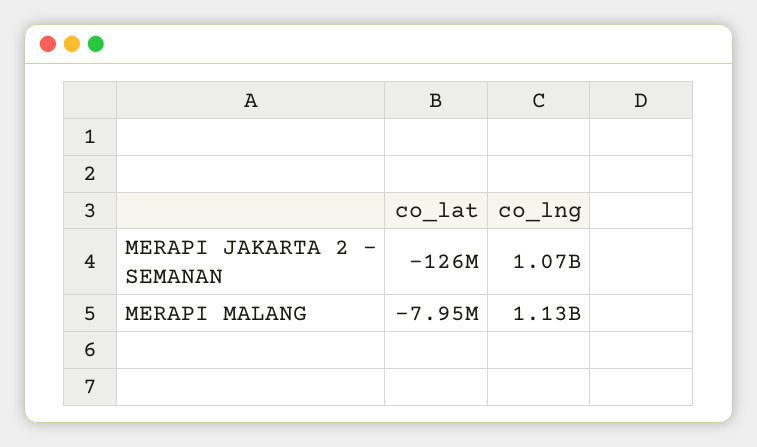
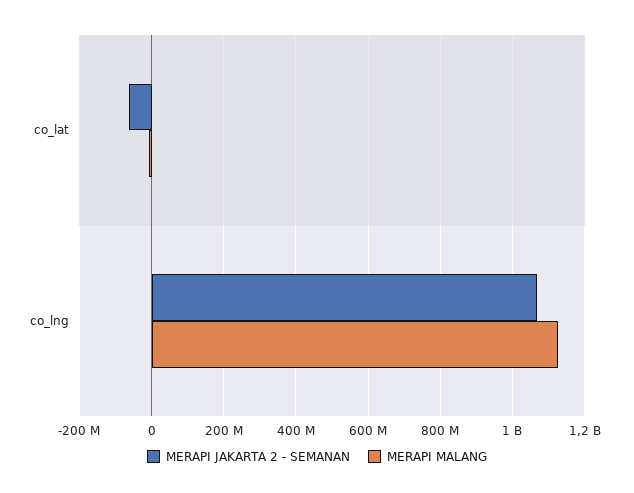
  {
    "MERAPI JAKARTA 2 - SEMANAN": {
-     "co_lat": -126000000,
+     "co_lat": -60000000,
      "co_lng": 1070000000
    },
    "MERAPI MALANG": {
      "co_lat": -7950000,
      "co_lng": 1130000000
    }
  }

